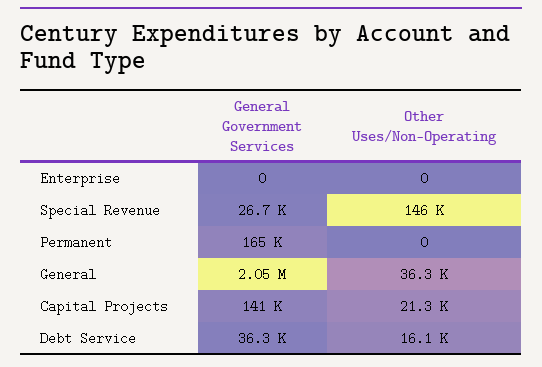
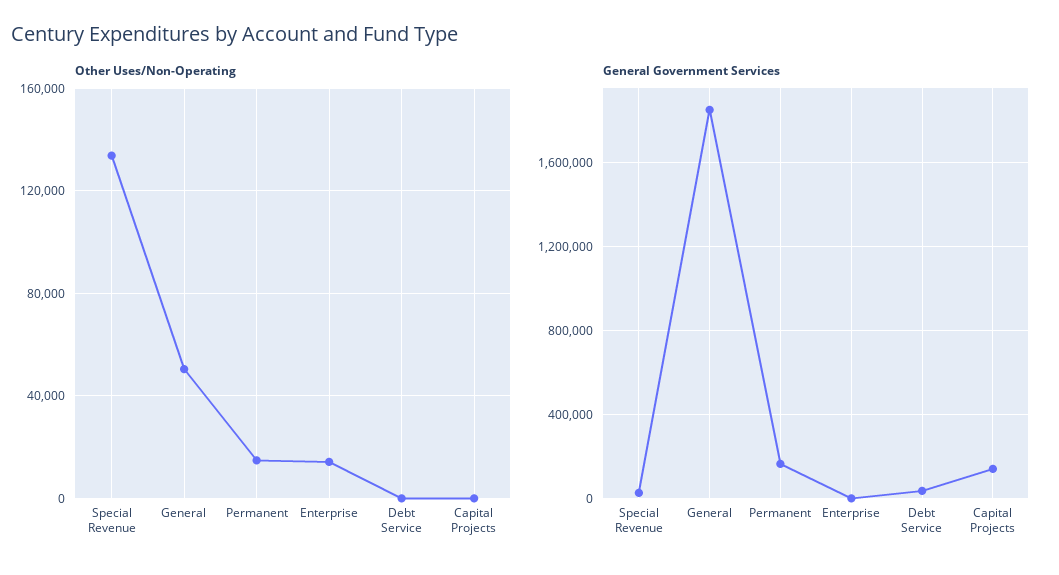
  {
    "General Government Services": {
      "Enterprise": 0,
      "Special Revenue": 26700,
      "Permanent": 165000,
-     "General": 2050000,
+     "General": 1850000,
      "Capital Projects": 141000,
      "Debt Service": 36300
    },
    "Other Uses/Non-Operating": {
-     "Enterprise": 0,
+     "Enterprise": 15000,
-     "Special Revenue": 146000,
+     "Special Revenue": 135000,
-     "Permanent": 0,
+     "Permanent": 15000,
-     "General": 36300,
+     "General": 50000,
-     "Capital Projects": 21300,
+     "Capital Projects": 0,
-     "Debt Service": 16100
+     "Debt Service": 0
    }
  }

